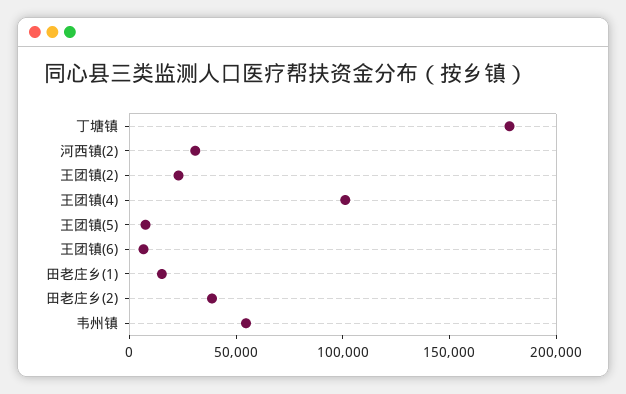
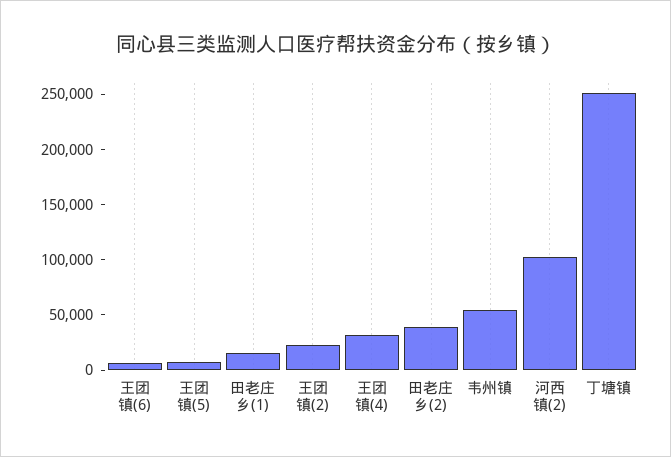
  {
-   "丁塘镇": 180000,
+   "丁塘镇": 250000,
-   "河西镇(2)": 30000,
+   "河西镇(2)": 100000,
    "王团镇(2)": 20000,
-   "王团镇(4)": 100000,
+   "王团镇(4)": 30000,
    "王团镇(5)": 10000,
    "王团镇(6)": 10000,
    "田老庄乡(1)": 20000,
    "田老庄乡(2)": 40000,
    "韦州镇": 50000
  }

